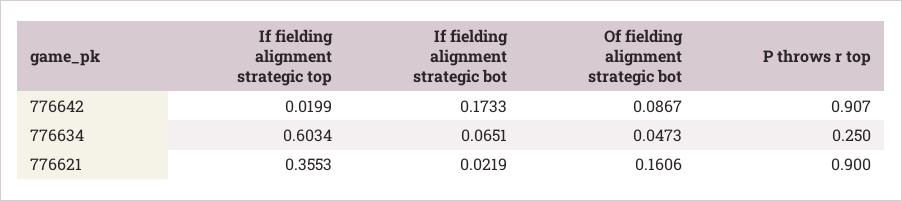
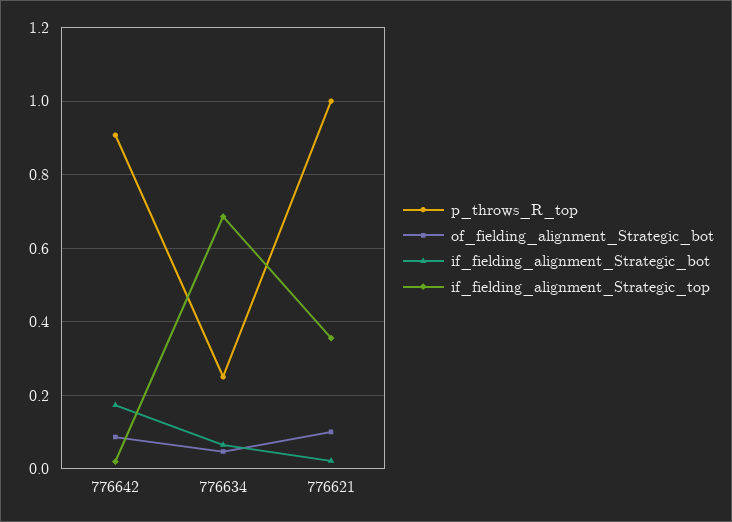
  {
    "If fielding alignment strategic top": {
      "776642": 0.0199,
-     "776634": 0.6034,
+     "776634": 0.68,
      "776621": 0.3553
    },
    "If fielding alignment strategic bot": {
      "776642": 0.1733,
      "776634": 0.0651,
      "776621": 0.0219
    },
    "Of fielding alignment strategic bot": {
      "776642": 0.0867,
      "776634": 0.0473,
-     "776621": 0.1606
+     "776621": 0.1
    },
    "P throws r top": {
      "776642": 0.907,
      "776634": 0.25,
-     "776621": 0.9
+     "776621": 1
    }
  }

